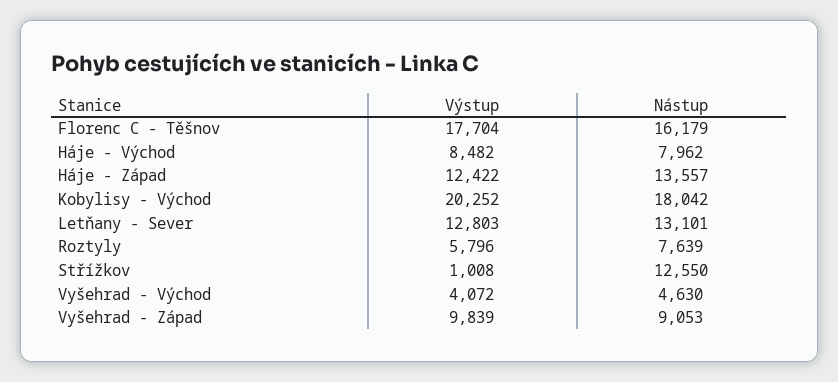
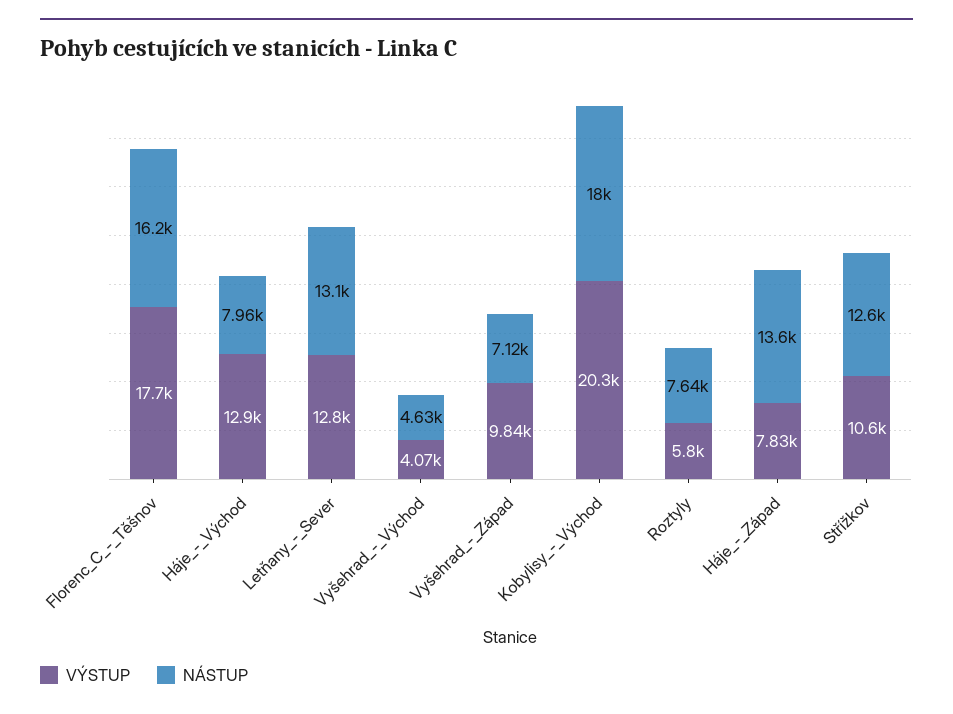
  {
    "Výstup": {
      "Florenc C - Těšnov": 17704,
-     "Háje - Východ": 8482,
+     "Háje - Východ": 12900,
-     "Háje - Západ": 12422,
+     "Háje - Západ": 7830,
      "Kobylisy - Východ": 20252,
      "Letňany - Sever": 12803,
      "Roztyly": 5796,
-     "Střížkov": 1008,
+     "Střížkov": 10600,
      "Vyšehrad - Východ": 4072,
      "Vyšehrad - Západ": 9839
    },
    "Nástup": {
      "Florenc C - Těšnov": 16179,
      "Háje - Východ": 7962,
      "Háje - Západ": 13557,
      "Kobylisy - Východ": 18042,
      "Letňany - Sever": 13101,
      "Roztyly": 7639,
      "Střížkov": 12550,
      "Vyšehrad - Východ": 4630,
-     "Vyšehrad - Západ": 9053
+     "Vyšehrad - Západ": 7120
    }
  }

